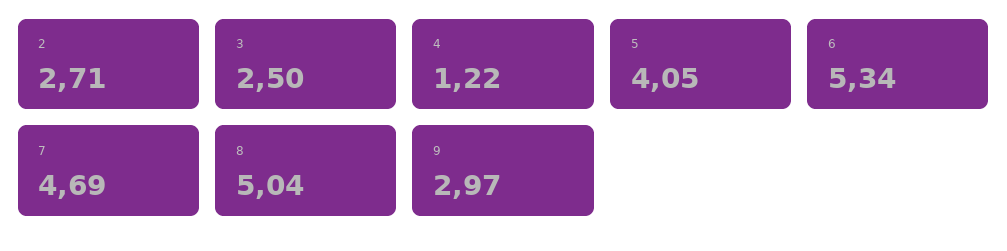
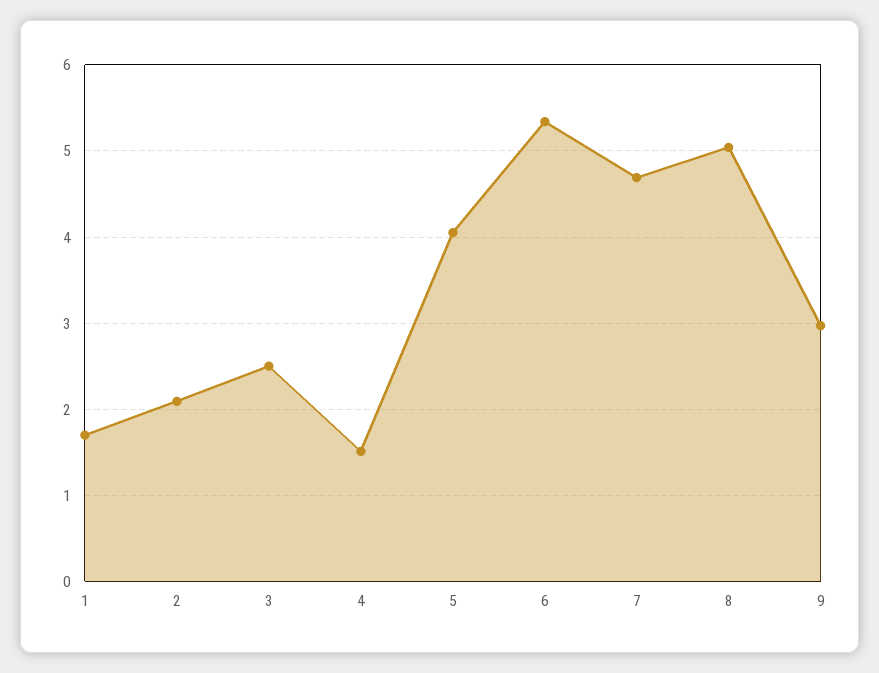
  {
-   "2": 2.71,
+   "2": 2.1,
    "3": 2.5,
-   "4": 1.22,
+   "4": 1.5,
    "5": 4.05,
    "6": 5.34,
    "7": 4.69,
    "8": 5.04,
-   "9": 2.97
+   "9": 2.97,
+   "1": 1.7
  }

